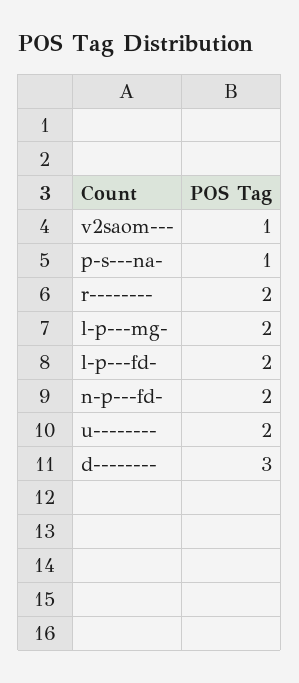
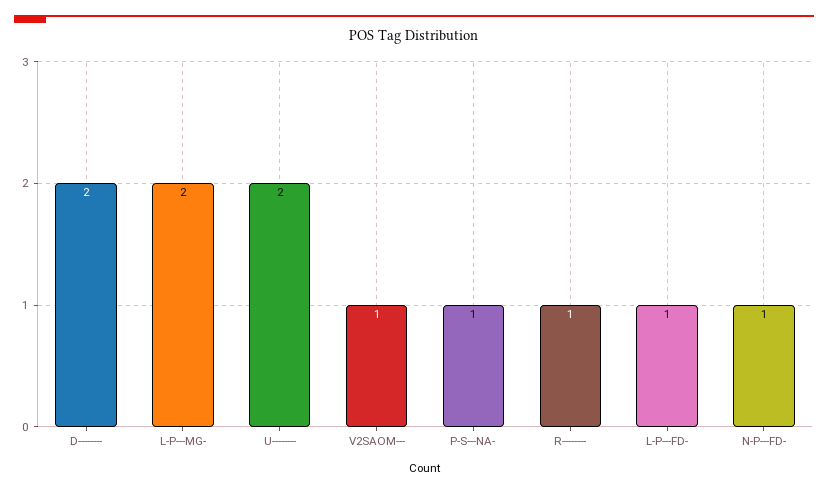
  {
    "v2saom---": 1,
    "p-s---na-": 1,
-   "r--------": 2,
+   "r--------": 1,
    "l-p---mg-": 2,
-   "l-p---fd-": 2,
+   "l-p---fd-": 1,
-   "n-p---fd-": 2,
+   "n-p---fd-": 1,
    "u--------": 2,
-   "d--------": 3
+   "d--------": 2
  }

